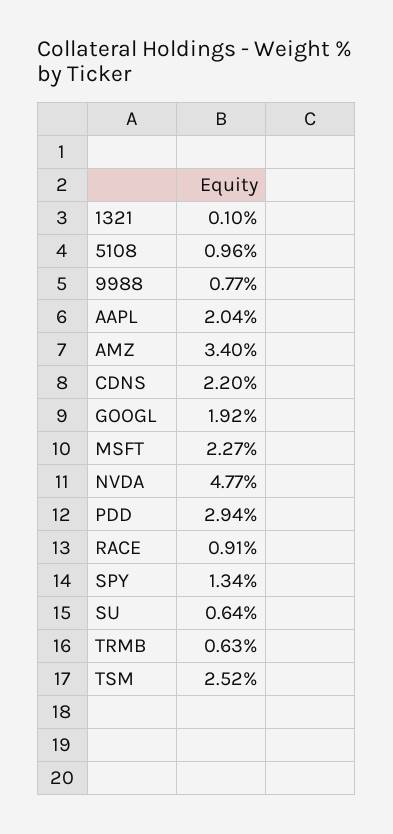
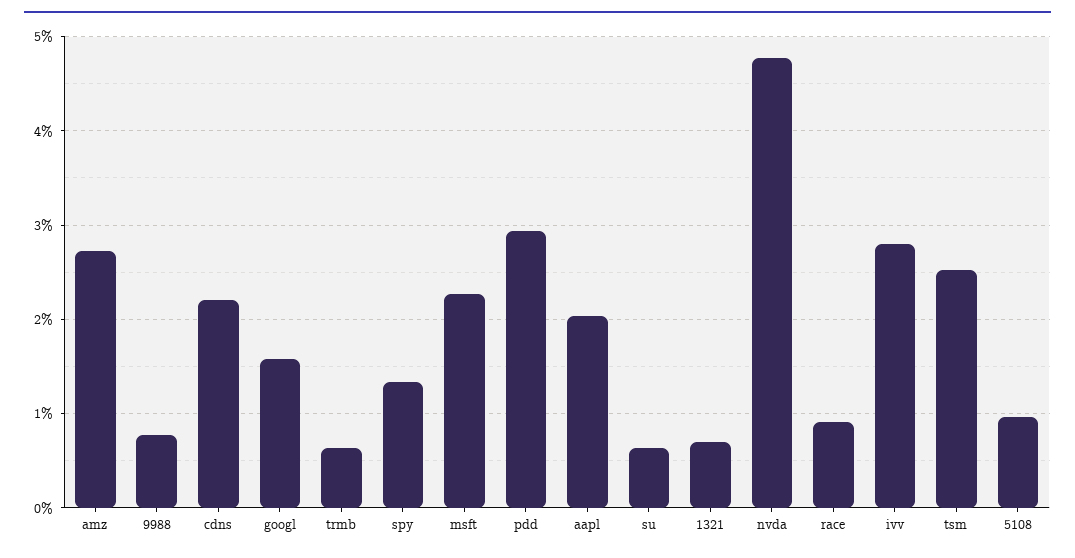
  {
-   "1321": 0.1,
+   "1321": 0.7,
    "5108": 0.96,
    "9988": 0.77,
    "AAPL": 2.04,
-   "AMZ": 3.4,
+   "AMZ": 2.7,
    "CDNS": 2.2,
-   "GOOGL": 1.92,
+   "GOOGL": 1.6,
    "MSFT": 2.27,
    "NVDA": 4.77,
    "PDD": 2.94,
    "RACE": 0.91,
    "SPY": 1.34,
    "SU": 0.64,
    "TRMB": 0.63,
-   "TSM": 2.52
+   "TSM": 2.52,
+   "ivv": 2.8
  }

